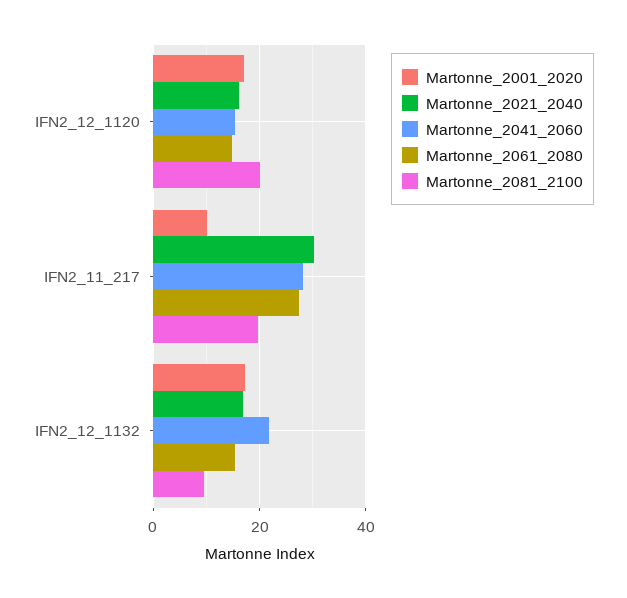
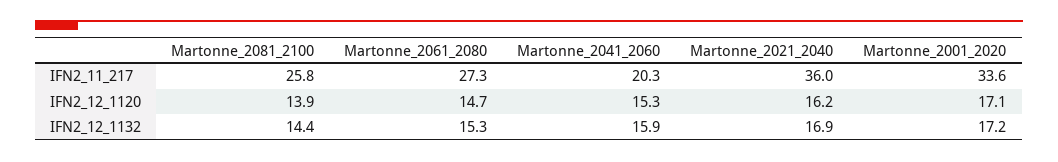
  {
    "Martonne_2001_2020": {
      "IFN2_12_1120": 17.1,
-     "IFN2_11_217": 10,
+     "IFN2_11_217": 33.6,
      "IFN2_12_1132": 17.2
    },
    "Martonne_2021_2040": {
      "IFN2_12_1120": 16.2,
-     "IFN2_11_217": 30,
+     "IFN2_11_217": 36,
      "IFN2_12_1132": 16.9
    },
    "Martonne_2041_2060": {
      "IFN2_12_1120": 15.3,
-     "IFN2_11_217": 28,
+     "IFN2_11_217": 20.3,
-     "IFN2_12_1132": 22
+     "IFN2_12_1132": 15.9
    },
    "Martonne_2061_2080": {
      "IFN2_12_1120": 14.7,
      "IFN2_11_217": 27.3,
      "IFN2_12_1132": 15.3
    },
    "Martonne_2081_2100": {
-     "IFN2_12_1120": 20,
+     "IFN2_12_1120": 13.9,
-     "IFN2_11_217": 20,
+     "IFN2_11_217": 25.8,
-     "IFN2_12_1132": 10
+     "IFN2_12_1132": 14.4
    }
  }

